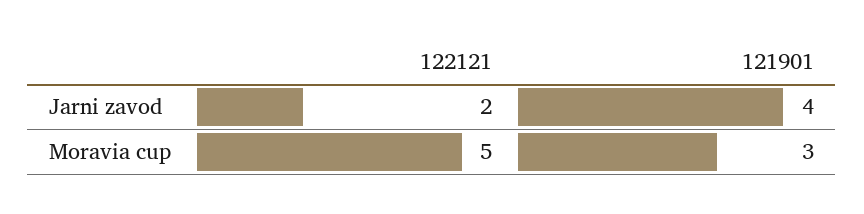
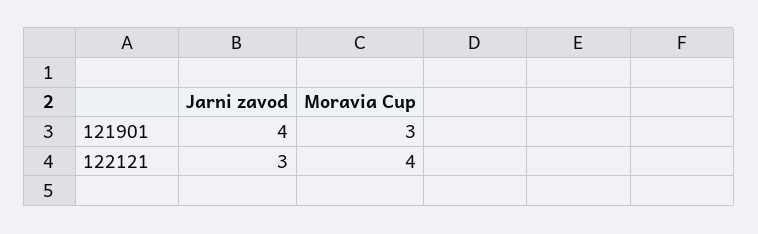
  {
    "122121": {
-     "Jarni zavod": 2,
+     "Jarni zavod": 3,
-     "Moravia cup": 5
+     "Moravia cup": 4
    },
    "121901": {
      "Jarni zavod": 4,
      "Moravia cup": 3
    }
  }

